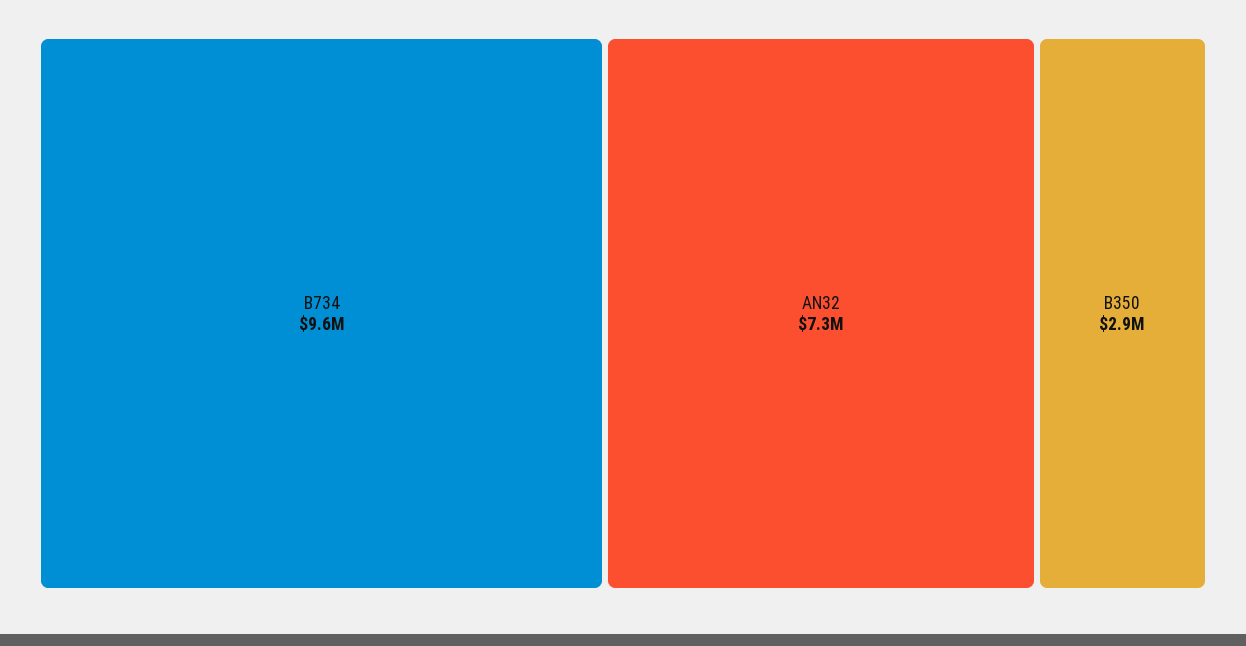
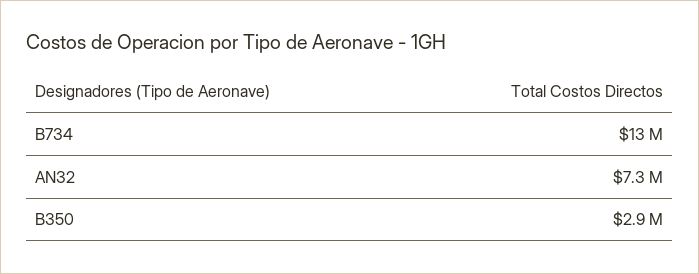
  {
-   "B734": 9600000,
+   "B734": 13000000,
    "AN32": 7300000,
    "B350": 2900000
  }

